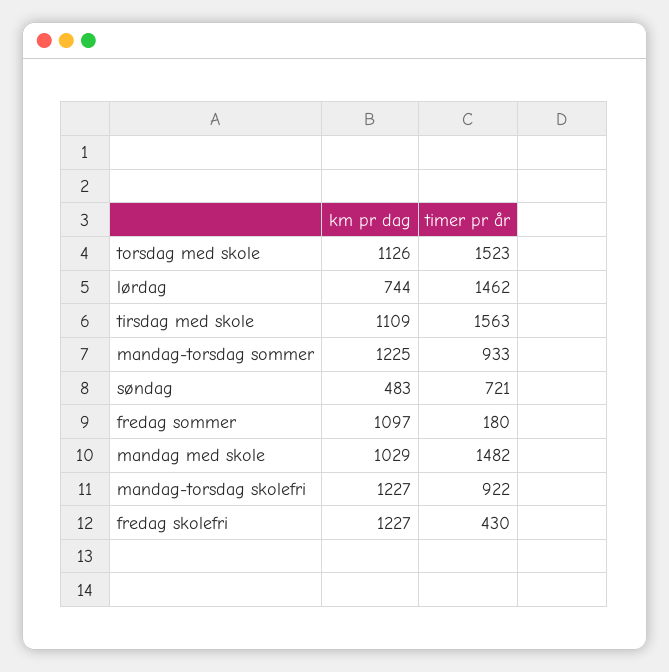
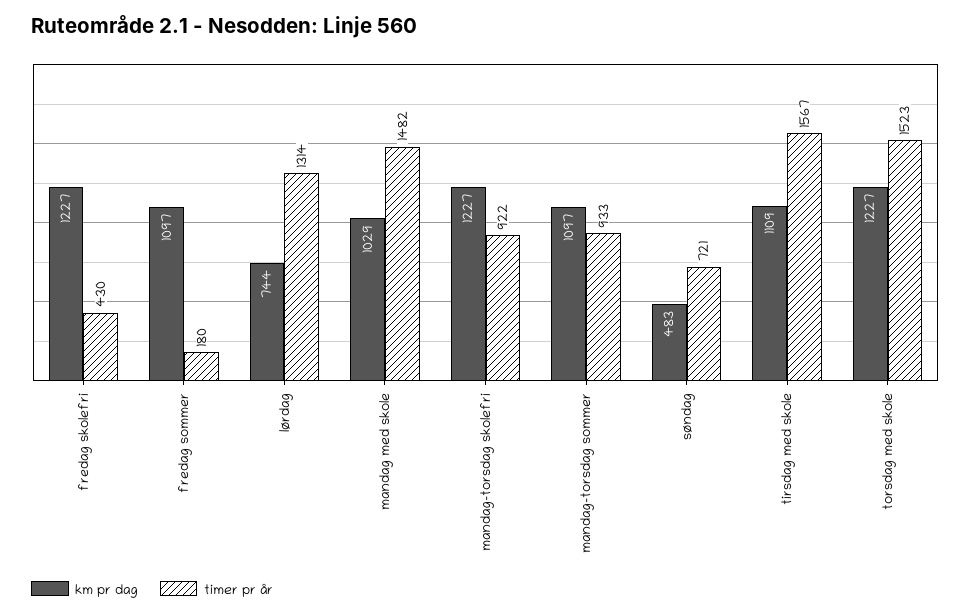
  {
    "km pr dag": {
-     "torsdag med skole": 1126,
+     "torsdag med skole": 1227,
      "lørdag": 744,
      "tirsdag med skole": 1109,
-     "mandag-torsdag sommer": 1225,
+     "mandag-torsdag sommer": 1097,
      "søndag": 483,
      "fredag sommer": 1097,
      "mandag med skole": 1029,
      "mandag-torsdag skolefri": 1227,
      "fredag skolefri": 1227
    },
    "timer pr år": {
      "torsdag med skole": 1523,
-     "lørdag": 1462,
+     "lørdag": 1314,
-     "tirsdag med skole": 1563,
+     "tirsdag med skole": 1567,
      "mandag-torsdag sommer": 933,
      "søndag": 721,
      "fredag sommer": 180,
      "mandag med skole": 1482,
      "mandag-torsdag skolefri": 922,
      "fredag skolefri": 430
    }
  }

